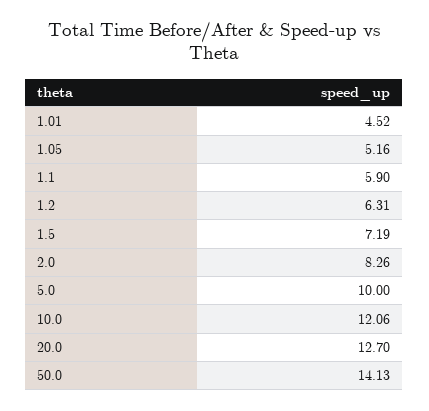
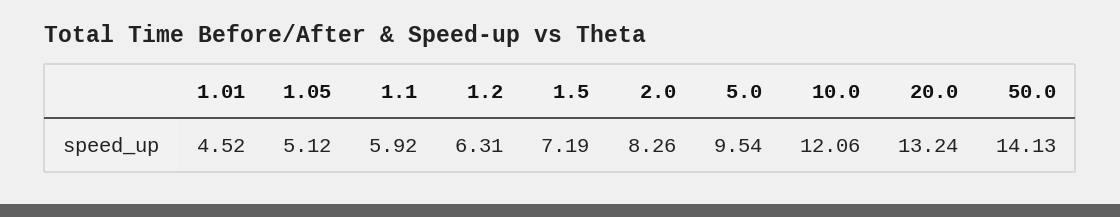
  {
    "1.01": 4.52,
-   "1.05": 5.16,
+   "1.05": 5.12,
-   "1.1": 5.9,
+   "1.1": 5.92,
    "1.2": 6.31,
    "1.5": 7.19,
    "2.0": 8.26,
-   "5.0": 10,
+   "5.0": 9.54,
    "10.0": 12.06,
-   "20.0": 12.7,
+   "20.0": 13.24,
    "50.0": 14.13
  }

